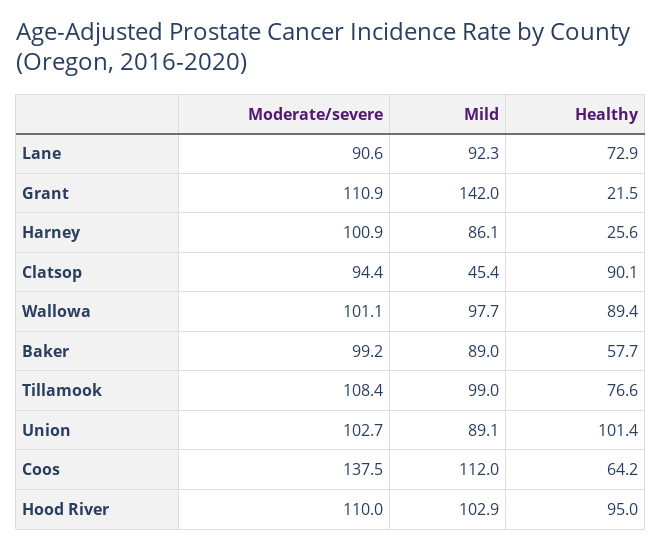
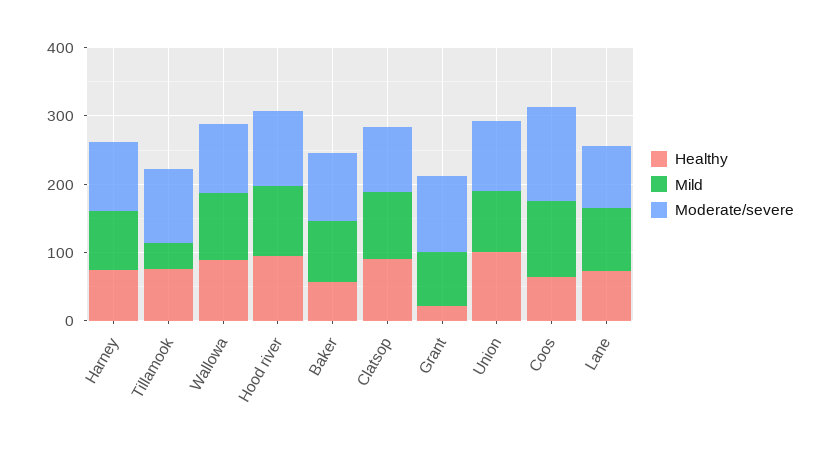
  {
    "Moderate/severe": {
      "Lane": 90.6,
      "Grant": 110.9,
      "Harney": 100.9,
      "Clatsop": 94.4,
      "Wallowa": 101.1,
      "Baker": 99.2,
      "Tillamook": 108.4,
      "Union": 102.7,
      "Coos": 137.5,
      "Hood River": 110
    },
    "Mild": {
      "Lane": 92.3,
-     "Grant": 142,
+     "Grant": 80,
      "Harney": 86.1,
-     "Clatsop": 45.4,
+     "Clatsop": 100,
      "Wallowa": 97.7,
      "Baker": 89,
-     "Tillamook": 99,
+     "Tillamook": 40,
      "Union": 89.1,
      "Coos": 112,
      "Hood River": 102.9
    },
    "Healthy": {
      "Lane": 72.9,
      "Grant": 21.5,
-     "Harney": 25.6,
+     "Harney": 80,
      "Clatsop": 90.1,
      "Wallowa": 89.4,
      "Baker": 57.7,
      "Tillamook": 76.6,
      "Union": 101.4,
      "Coos": 64.2,
      "Hood River": 95
    }
  }

